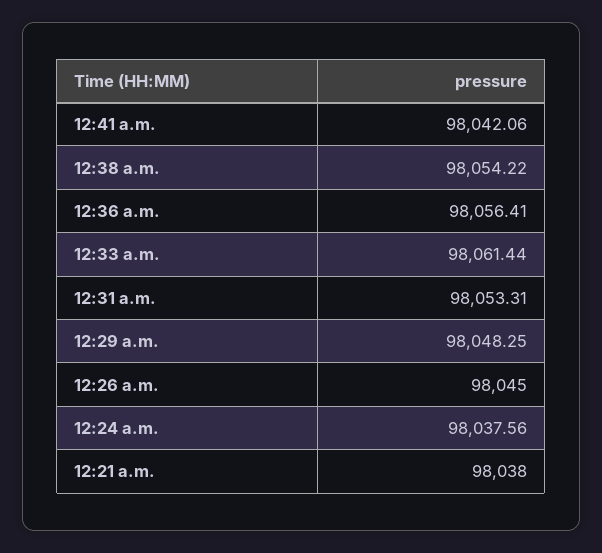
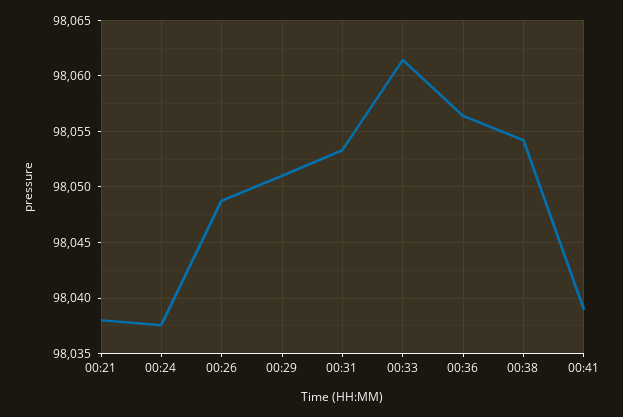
  {
-   "12:41 a.m.": 98042.06,
+   "12:41 a.m.": 98039,
    "12:38 a.m.": 98054.22,
    "12:36 a.m.": 98056.41,
    "12:33 a.m.": 98061.44,
    "12:31 a.m.": 98053.31,
-   "12:29 a.m.": 98048.25,
+   "12:29 a.m.": 98051,
-   "12:26 a.m.": 98045,
+   "12:26 a.m.": 98049,
    "12:24 a.m.": 98037.56,
    "12:21 a.m.": 98038
  }

